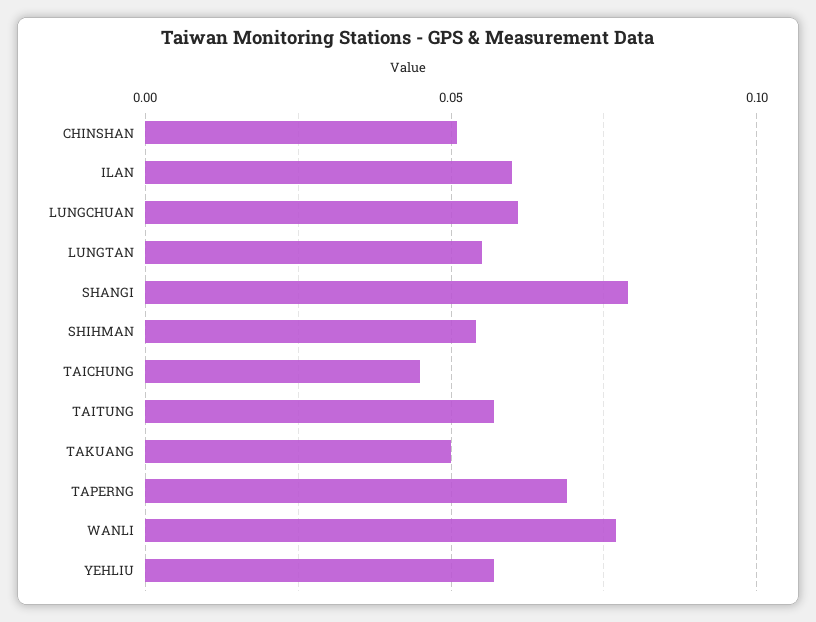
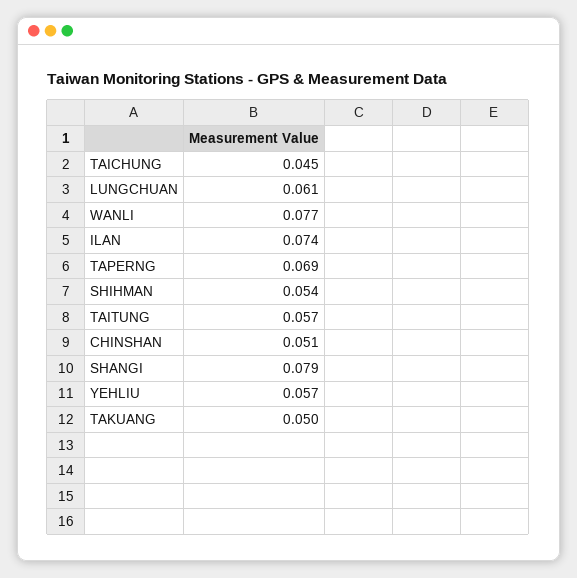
  {
    "CHINSHAN": 0.051,
-   "ILAN": 0.06,
+   "ILAN": 0.074,
    "LUNGCHUAN": 0.061,
-   "LUNGTAN": 0.055,
    "SHANGI": 0.079,
    "SHIHMAN": 0.054,
    "TAICHUNG": 0.045,
    "TAITUNG": 0.057,
    "TAKUANG": 0.05,
    "TAPERNG": 0.069,
    "WANLI": 0.077,
    "YEHLIU": 0.057
  }

